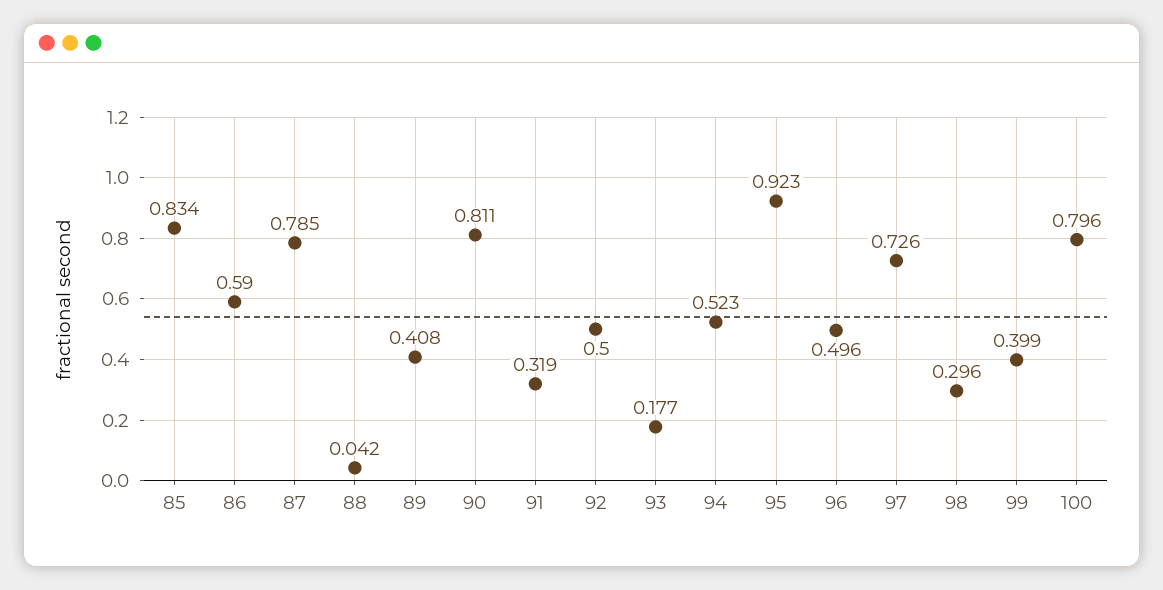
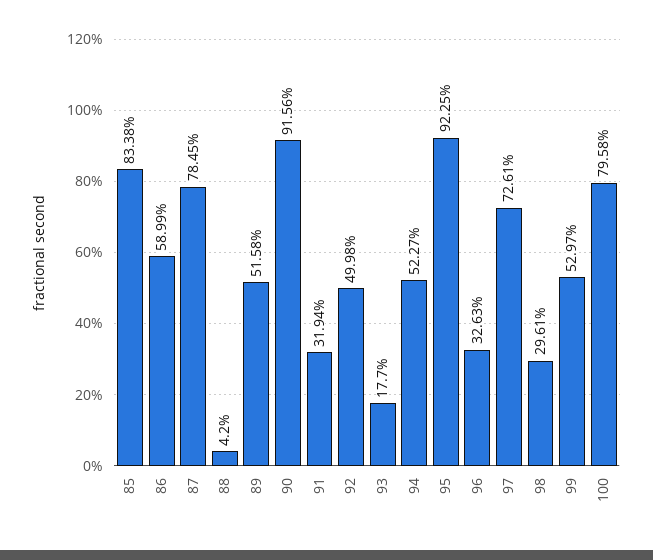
  {
    "85": 0.8338,
    "86": 0.5899,
    "87": 0.7845,
    "88": 0.042,
-   "89": 0.408,
+   "89": 0.5158,
-   "90": 0.811,
+   "90": 0.9156,
    "91": 0.3194,
    "92": 0.4998,
    "93": 0.177,
    "94": 0.5227,
    "95": 0.9225,
-   "96": 0.496,
+   "96": 0.3263,
    "97": 0.7261,
    "98": 0.2961,
-   "99": 0.399,
+   "99": 0.5297,
    "100": 0.7958
  }

